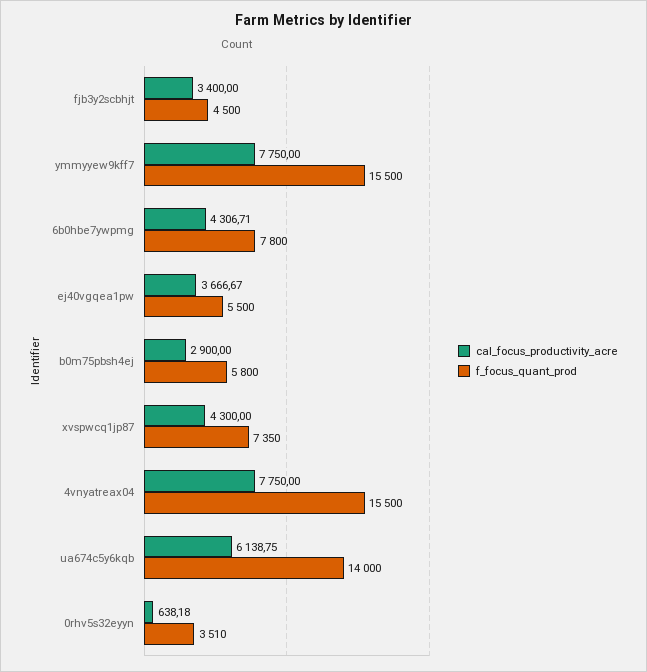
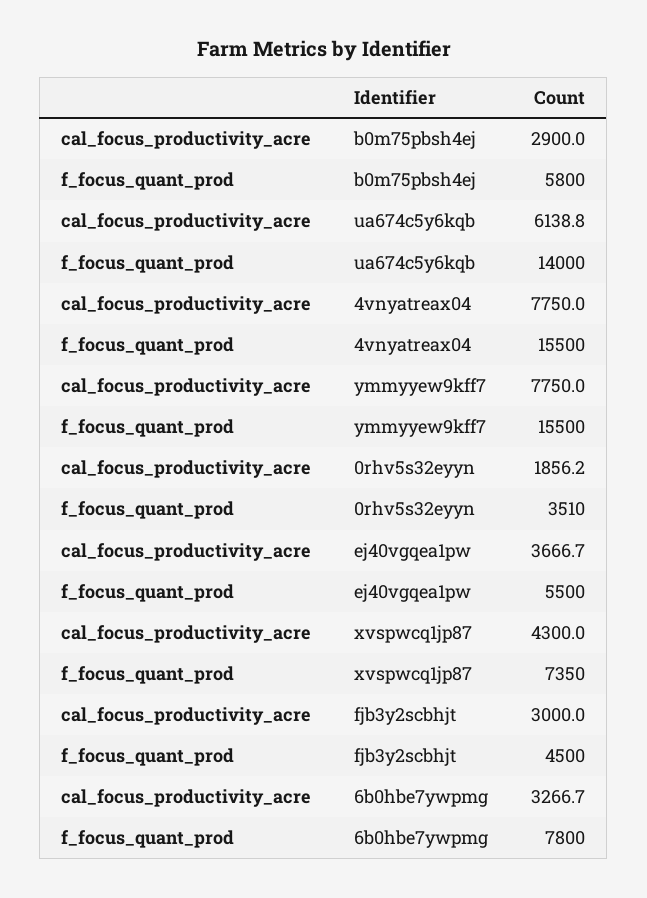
  {
    "cal_focus_productivity_acre": {
-     "fjb3y2scbhjt": 3400,
+     "fjb3y2scbhjt": 3000,
      "ymmyyew9kff7": 7750,
-     "6b0hbe7ywpmg": 4306.71,
+     "6b0hbe7ywpmg": 3266.7,
      "ej40vgqea1pw": 3666.67,
      "b0m75pbsh4ej": 2900,
      "xvspwcq1jp87": 4300,
      "4vnyatreax04": 7750,
      "ua674c5y6kqb": 6138.75,
-     "0rhv5s32eyyn": 638.18
+     "0rhv5s32eyyn": 1856.2
    },
    "f_focus_quant_prod": {
      "fjb3y2scbhjt": 4500,
      "ymmyyew9kff7": 15500,
      "6b0hbe7ywpmg": 7800,
      "ej40vgqea1pw": 5500,
      "b0m75pbsh4ej": 5800,
      "xvspwcq1jp87": 7350,
      "4vnyatreax04": 15500,
      "ua674c5y6kqb": 14000,
      "0rhv5s32eyyn": 3510
    }
  }

